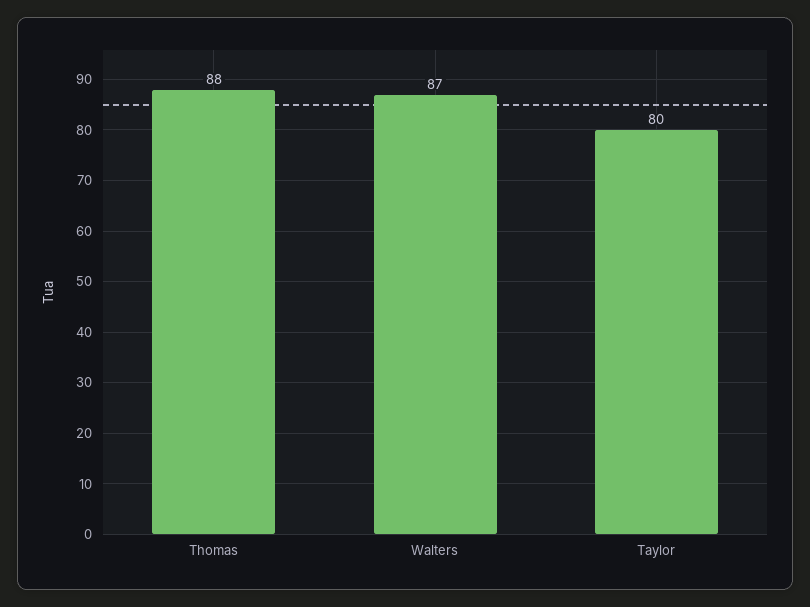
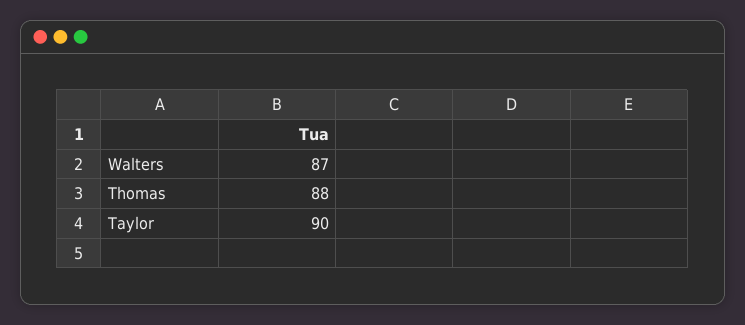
  {
    "Thomas": 88,
    "Walters": 87,
-   "Taylor": 80
+   "Taylor": 90
  }

